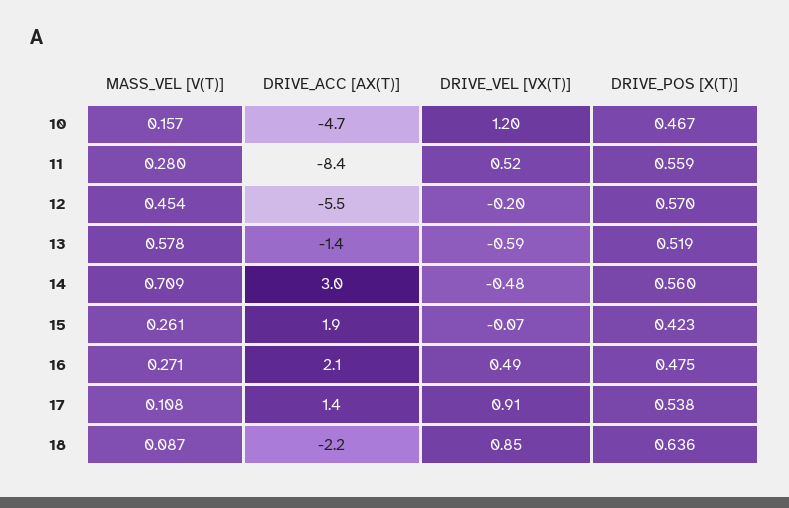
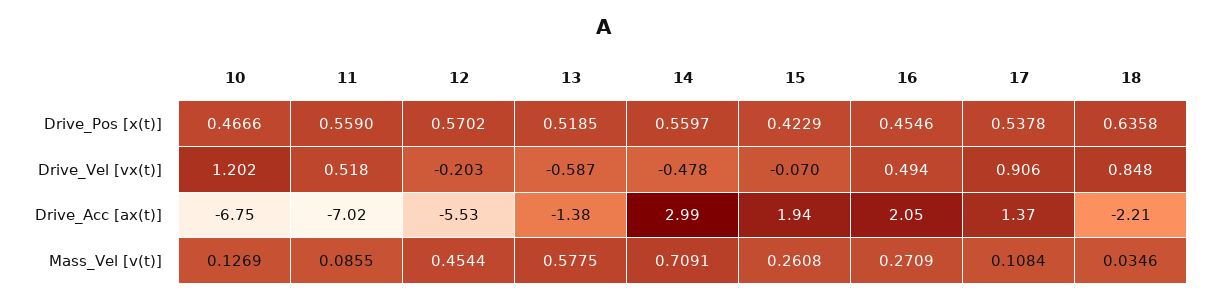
  {
    "MASS_VEL [V(T)]": {
-     "10": 0.157,
+     "10": 0.1269,
-     "11": 0.28,
+     "11": 0.0855,
      "12": 0.4544,
      "13": 0.5775,
      "14": 0.7091,
      "15": 0.2608,
      "16": 0.2709,
      "17": 0.1084,
-     "18": 0.087
+     "18": 0.0346
    },
    "DRIVE_ACC [AX(T)]": {
-     "10": -4.7,
+     "10": -6.75,
-     "11": -8.4,
+     "11": -7.02,
      "12": -5.53,
      "13": -1.38,
      "14": 2.99,
      "15": 1.94,
      "16": 2.05,
      "17": 1.37,
      "18": -2.21
    },
    "DRIVE_VEL [VX(T)]": {
      "10": 1.202,
      "11": 0.518,
      "12": -0.203,
      "13": -0.587,
      "14": -0.478,
      "15": -0.07,
      "16": 0.494,
      "17": 0.906,
      "18": 0.848
    },
    "DRIVE_POS [X(T)]": {
      "10": 0.4666,
      "11": 0.559,
      "12": 0.5702,
      "13": 0.5185,
      "14": 0.5597,
      "15": 0.4229,
-     "16": 0.475,
+     "16": 0.4546,
      "17": 0.5378,
      "18": 0.6358
    }
  }

